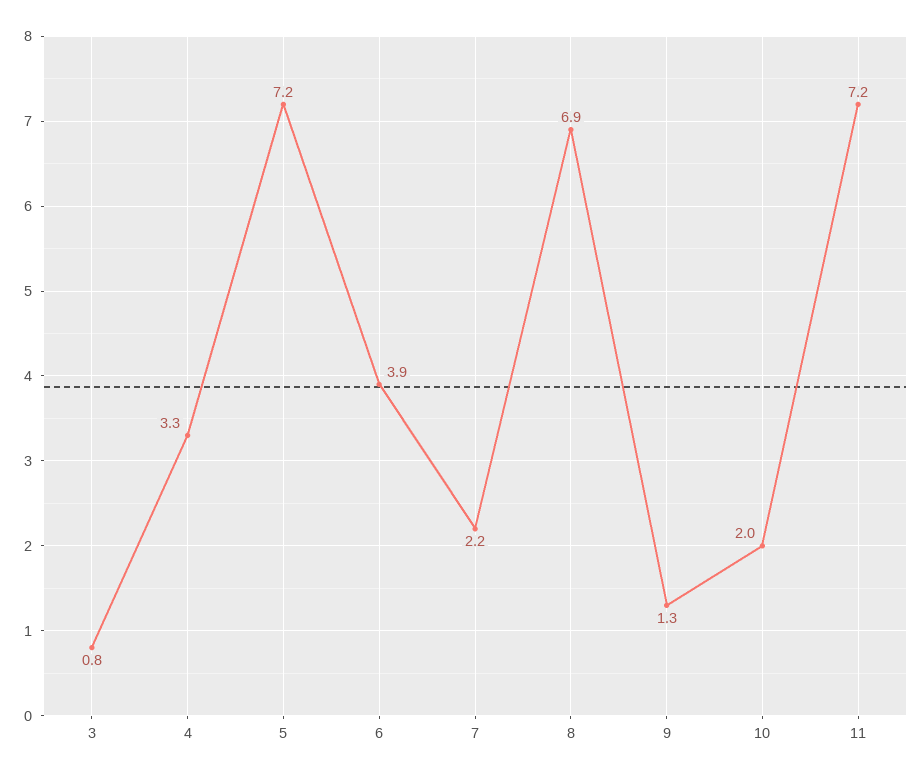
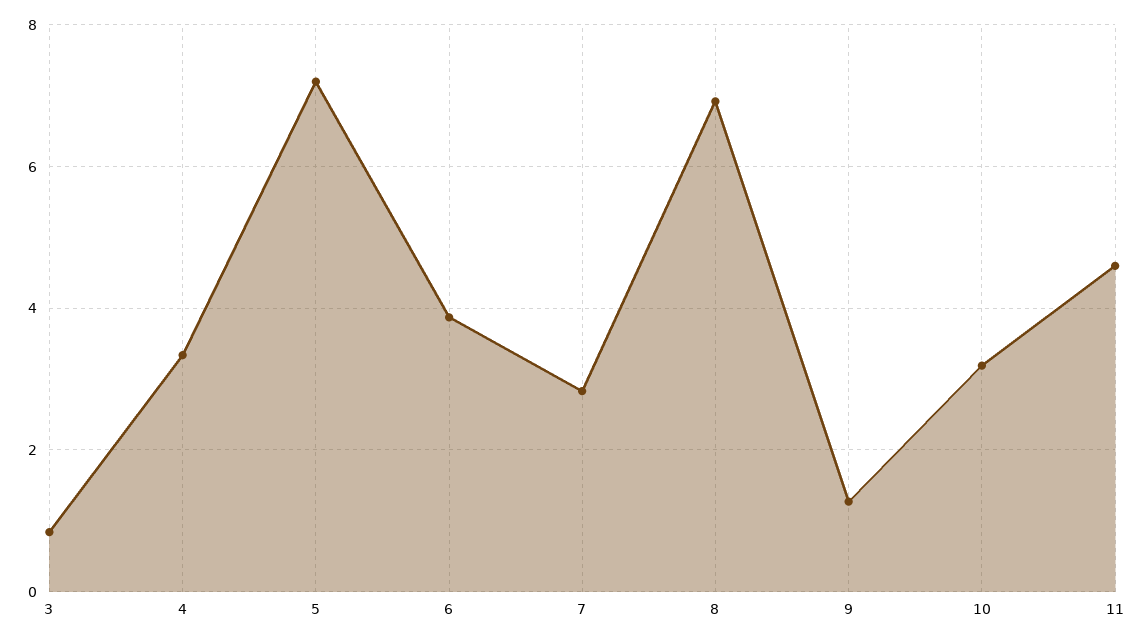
  {
    "3": 0.8,
    "4": 3.3,
    "5": 7.2,
    "6": 3.9,
-   "7": 2.2,
+   "7": 2.8,
    "8": 6.9,
    "9": 1.3,
-   "10": 2,
+   "10": 3.2,
-   "11": 7.2
+   "11": 4.6
  }

